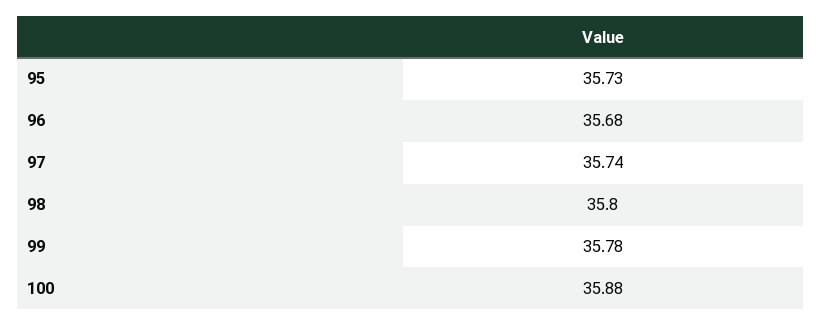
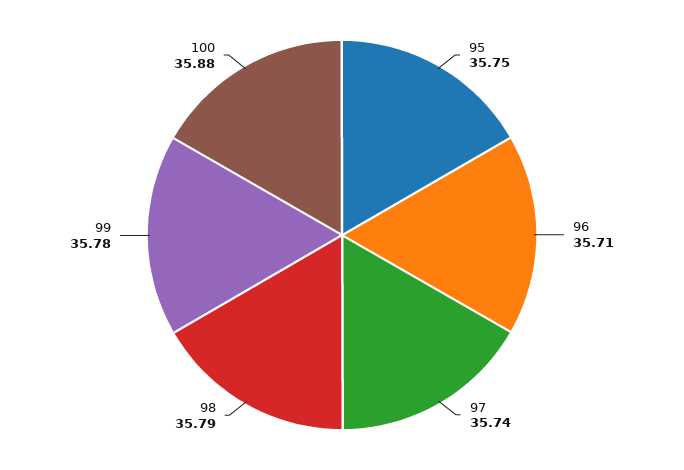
  {
-   "95": 35.73,
+   "95": 35.75,
-   "96": 35.68,
+   "96": 35.71,
    "97": 35.74,
-   "98": 35.8,
+   "98": 35.79,
    "99": 35.78,
    "100": 35.88
  }

